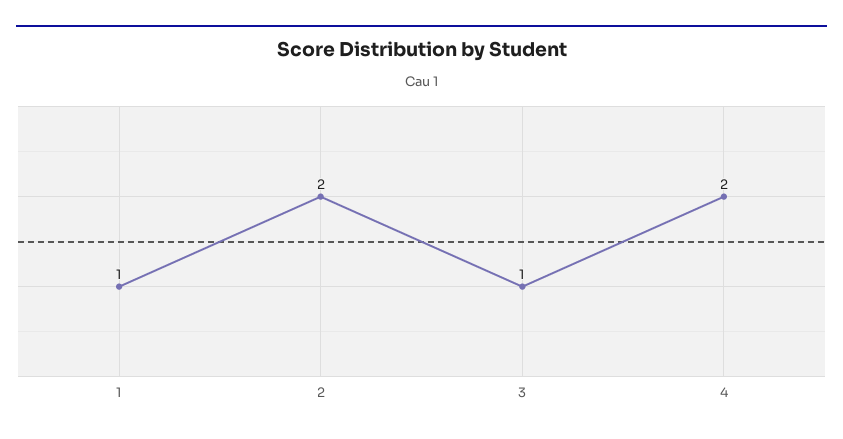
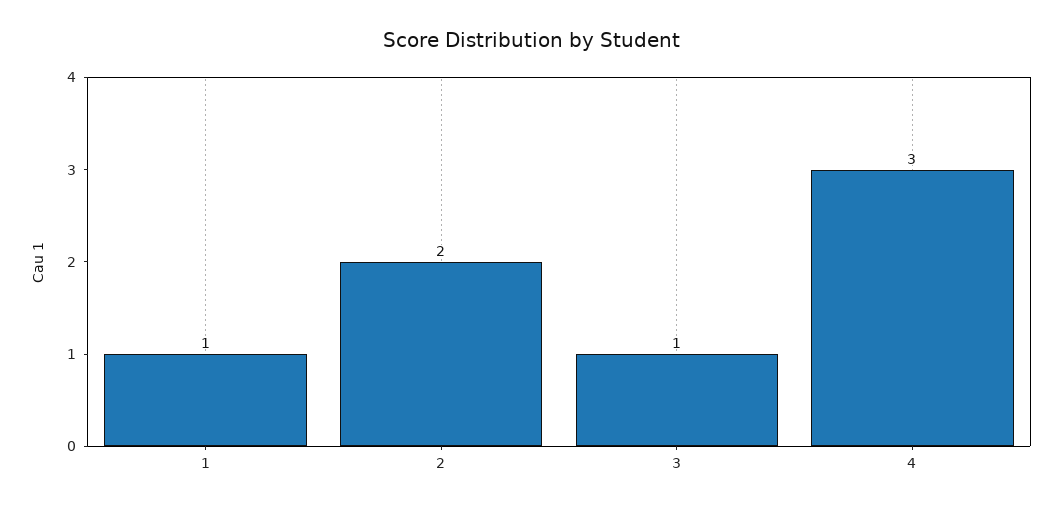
  {
    "1": 1,
    "2": 2,
    "3": 1,
-   "4": 2
+   "4": 3
  }

